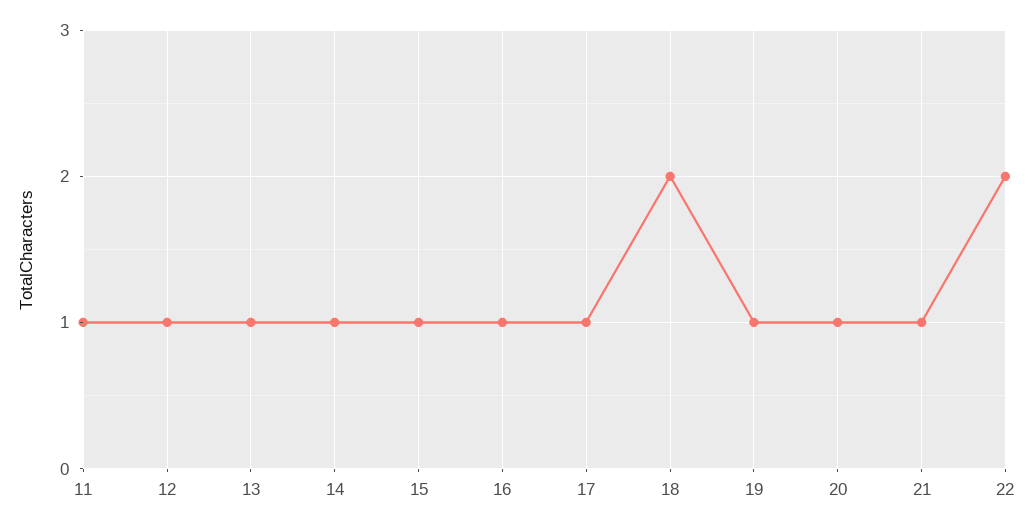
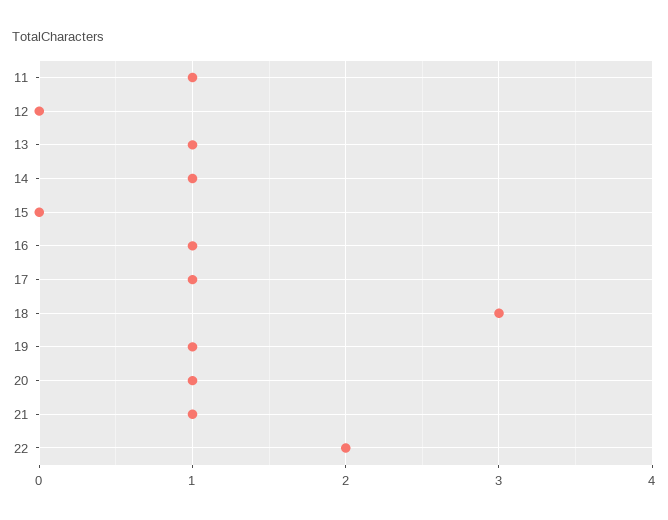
  {
    "11": 1,
-   "12": 1,
+   "12": 0,
    "13": 1,
    "14": 1,
-   "15": 1,
+   "15": 0,
    "16": 1,
    "17": 1,
-   "18": 2,
+   "18": 3,
    "19": 1,
    "20": 1,
    "21": 1,
    "22": 2
  }

